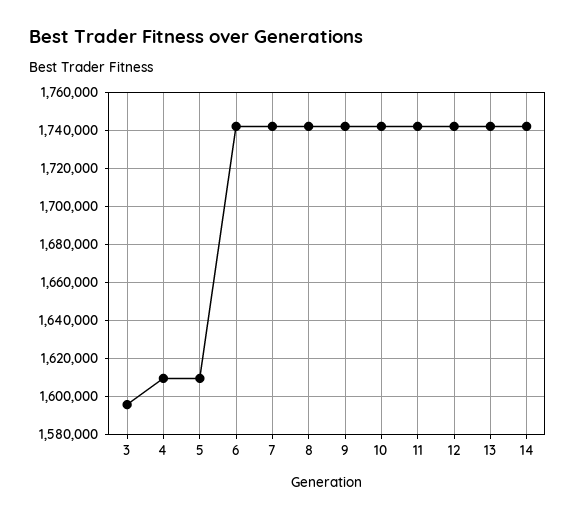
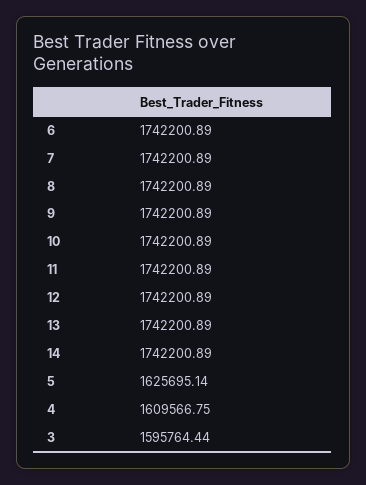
  {
    "3": 1595764.44,
    "4": 1609566.75,
-   "5": 1610000,
+   "5": 1625695.14,
    "6": 1742200.89,
    "7": 1742200.89,
    "8": 1742200.89,
    "9": 1742200.89,
    "10": 1742200.89,
    "11": 1742200.89,
    "12": 1742200.89,
    "13": 1742200.89,
    "14": 1742200.89
  }

